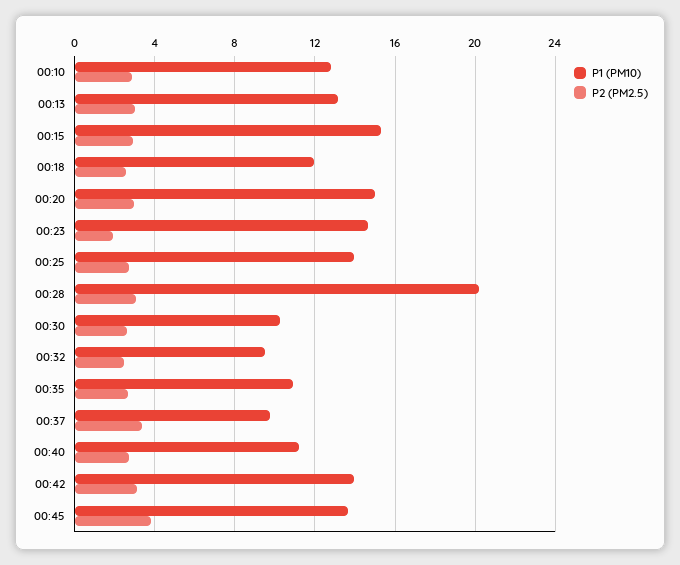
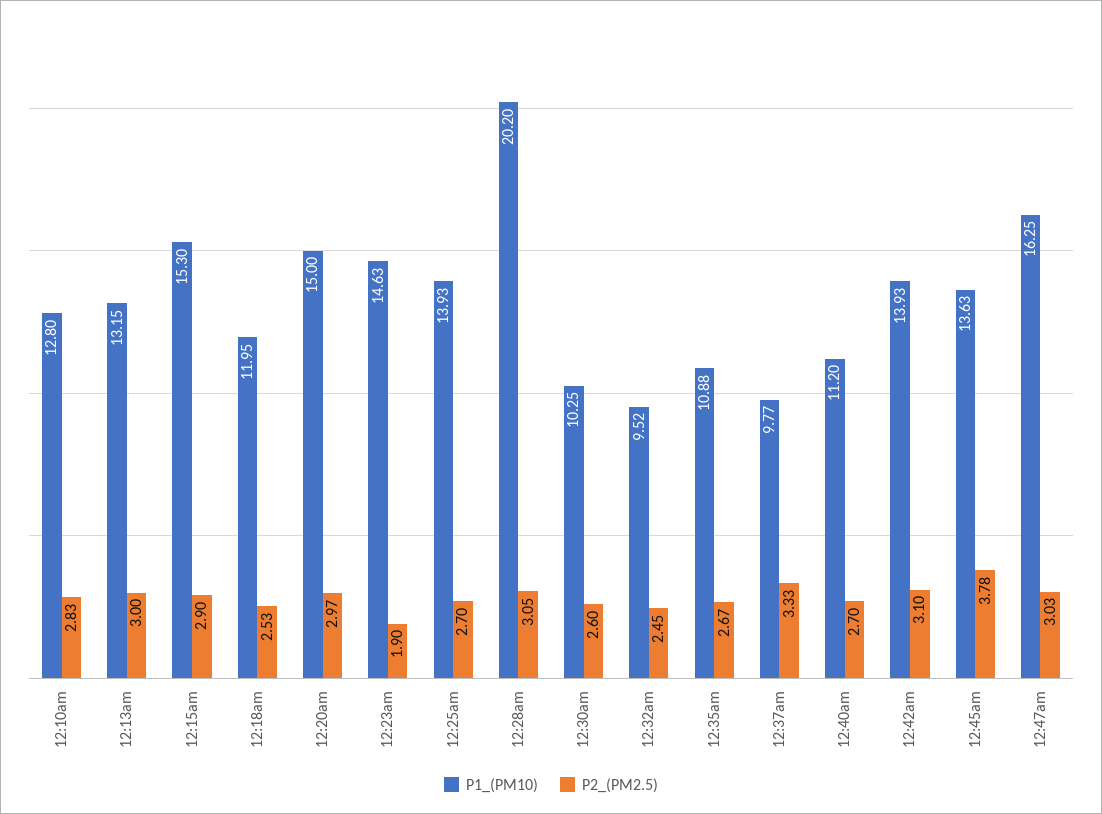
  {
    "P1 (PM10)": {
      "00:10": 12.8,
      "00:13": 13.15,
      "00:15": 15.3,
      "00:18": 11.95,
      "00:20": 15,
      "00:23": 14.63,
      "00:25": 13.93,
      "00:28": 20.2,
      "00:30": 10.25,
      "00:32": 9.52,
      "00:35": 10.88,
      "00:37": 9.77,
      "00:40": 11.2,
      "00:42": 13.93,
-     "00:45": 13.63
+     "00:45": 13.63,
+     "12:47am": 16.25
    },
    "P2 (PM2.5)": {
      "00:10": 2.83,
      "00:13": 3,
      "00:15": 2.9,
      "00:18": 2.53,
      "00:20": 2.97,
      "00:23": 1.9,
      "00:25": 2.7,
      "00:28": 3.05,
      "00:30": 2.6,
      "00:32": 2.45,
      "00:35": 2.67,
      "00:37": 3.33,
      "00:40": 2.7,
      "00:42": 3.1,
-     "00:45": 3.78
+     "00:45": 3.78,
+     "12:47am": 3.03
    }
  }

